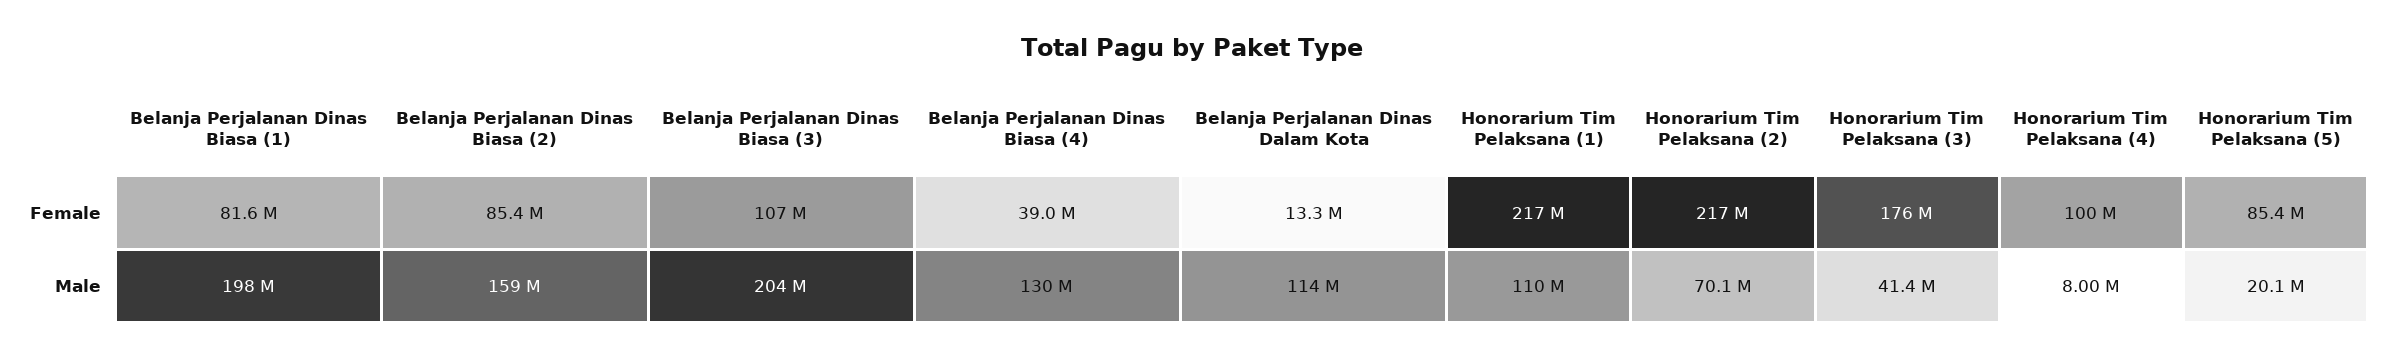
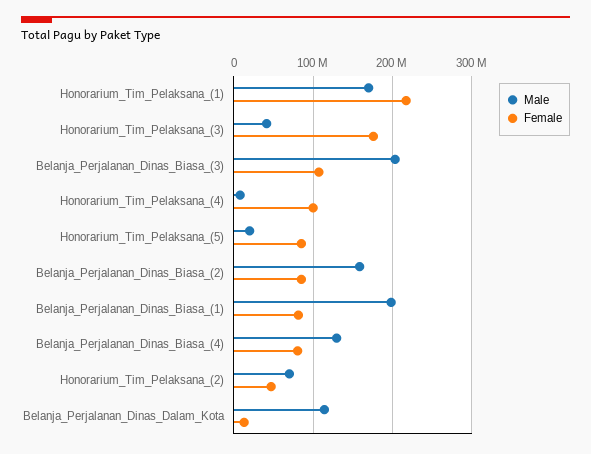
  {
    "Female": {
      "Belanja Perjalanan Dinas Biasa (1)": 81600000,
      "Belanja Perjalanan Dinas Biasa (2)": 85400000,
      "Belanja Perjalanan Dinas Biasa (3)": 107000000,
-     "Belanja Perjalanan Dinas Biasa (4)": 39000000,
+     "Belanja Perjalanan Dinas Biasa (4)": 80000000,
      "Belanja Perjalanan Dinas Dalam Kota": 13300000,
      "Honorarium Tim Pelaksana (1)": 217000000,
-     "Honorarium Tim Pelaksana (2)": 217000000,
+     "Honorarium Tim Pelaksana (2)": 50000000,
      "Honorarium Tim Pelaksana (3)": 176000000,
      "Honorarium Tim Pelaksana (4)": 100000000,
      "Honorarium Tim Pelaksana (5)": 85400000
    },
    "Male": {
      "Belanja Perjalanan Dinas Biasa (1)": 198000000,
      "Belanja Perjalanan Dinas Biasa (2)": 159000000,
      "Belanja Perjalanan Dinas Biasa (3)": 204000000,
      "Belanja Perjalanan Dinas Biasa (4)": 130000000,
      "Belanja Perjalanan Dinas Dalam Kota": 114000000,
-     "Honorarium Tim Pelaksana (1)": 110000000,
+     "Honorarium Tim Pelaksana (1)": 170000000,
      "Honorarium Tim Pelaksana (2)": 70100000,
      "Honorarium Tim Pelaksana (3)": 41400000,
      "Honorarium Tim Pelaksana (4)": 8000000,
      "Honorarium Tim Pelaksana (5)": 20100000
    }
  }

